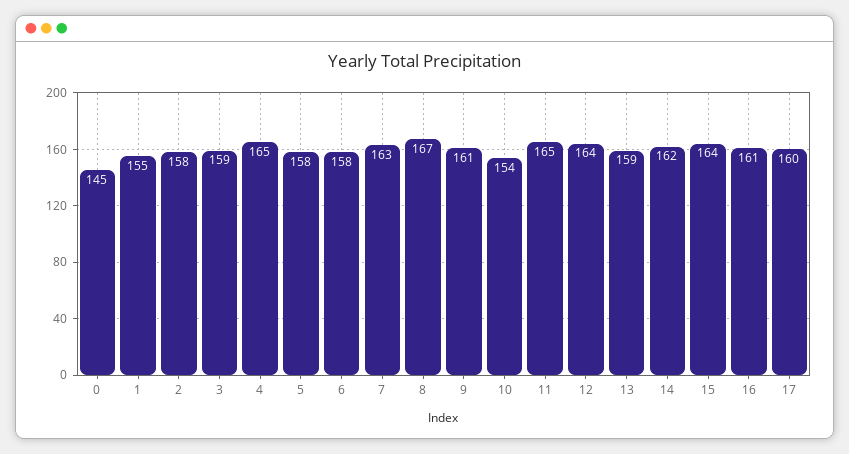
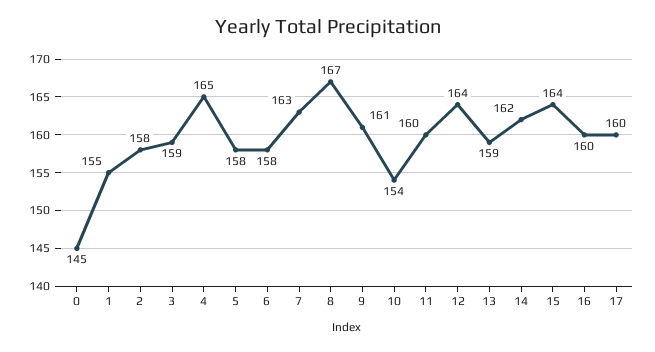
  {
    "0": 145,
    "1": 155,
    "2": 158,
    "3": 159,
    "4": 165,
    "5": 158,
    "6": 158,
    "7": 163,
    "8": 167,
    "9": 161,
    "10": 154,
-   "11": 165,
+   "11": 160,
    "12": 164,
    "13": 159,
    "14": 162,
    "15": 164,
-   "16": 161,
+   "16": 160,
    "17": 160
  }

